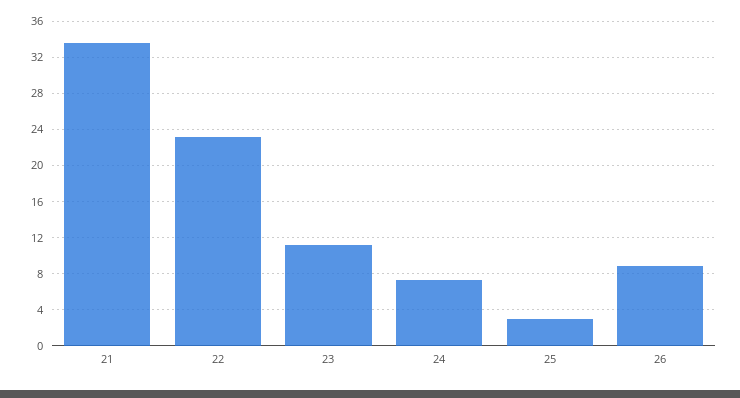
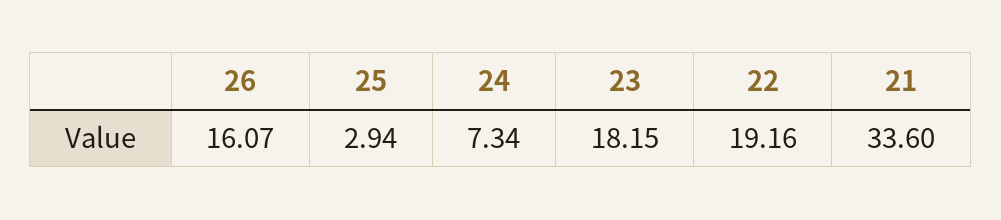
  {
    "21": 33.6,
-   "22": 23,
+   "22": 19.16,
-   "23": 11,
+   "23": 18.15,
    "24": 7.34,
    "25": 2.94,
-   "26": 9
+   "26": 16.07
  }

